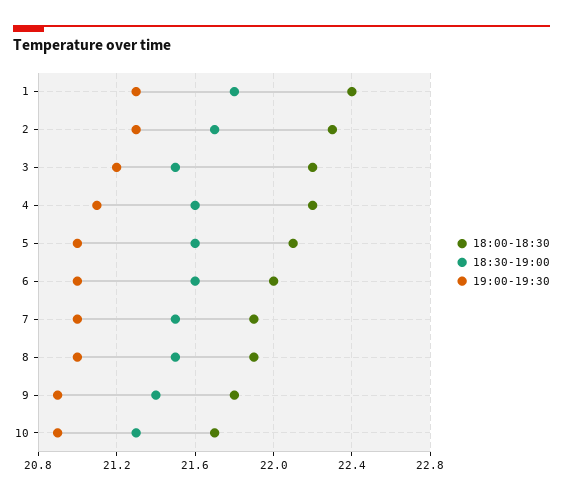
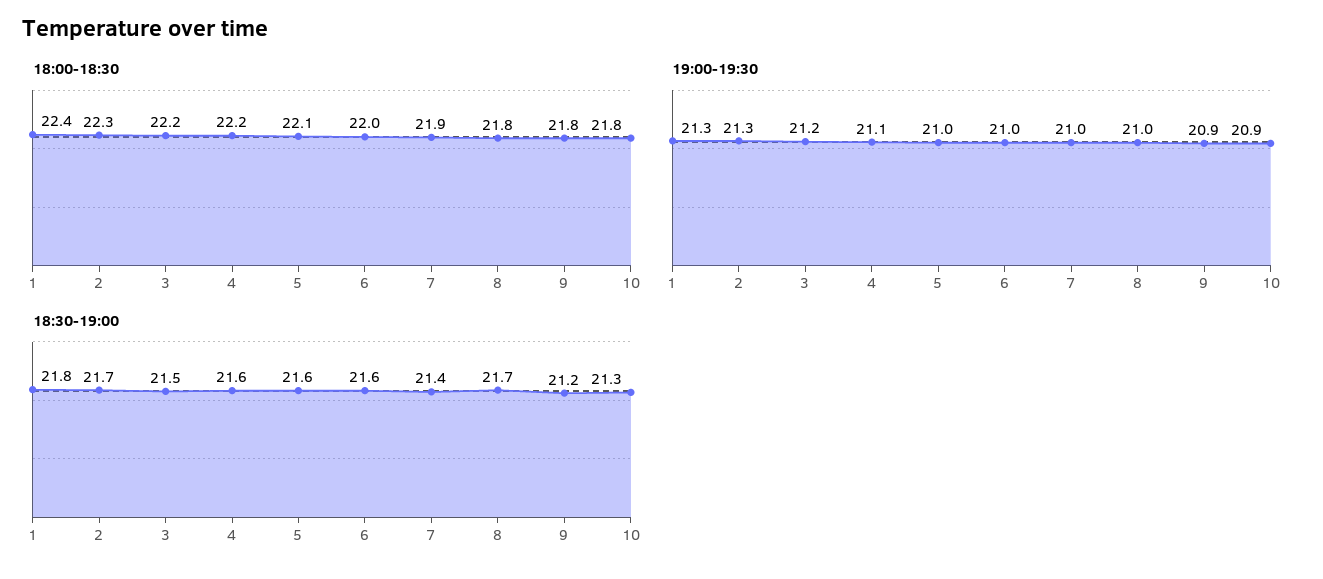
  {
    "18:00-18:30": {
      "1": 22.4,
      "2": 22.3,
      "3": 22.2,
      "4": 22.2,
      "5": 22.1,
      "6": 22,
      "7": 21.9,
-     "8": 21.9,
+     "8": 21.8,
      "9": 21.8,
-     "10": 21.7
+     "10": 21.8
    },
    "18:30-19:00": {
      "1": 21.8,
      "2": 21.7,
      "3": 21.5,
      "4": 21.6,
      "5": 21.6,
      "6": 21.6,
-     "7": 21.5,
+     "7": 21.4,
-     "8": 21.5,
+     "8": 21.7,
-     "9": 21.4,
+     "9": 21.2,
      "10": 21.3
    },
    "19:00-19:30": {
      "1": 21.3,
      "2": 21.3,
      "3": 21.2,
      "4": 21.1,
      "5": 21,
      "6": 21,
      "7": 21,
      "8": 21,
      "9": 20.9,
      "10": 20.9
    }
  }

